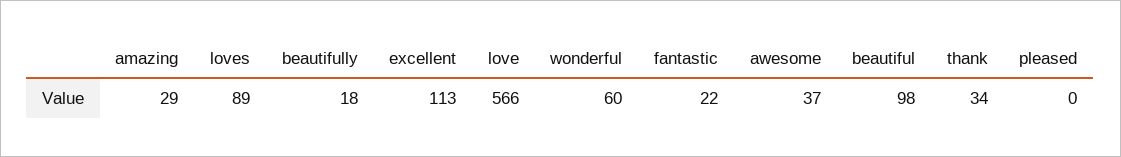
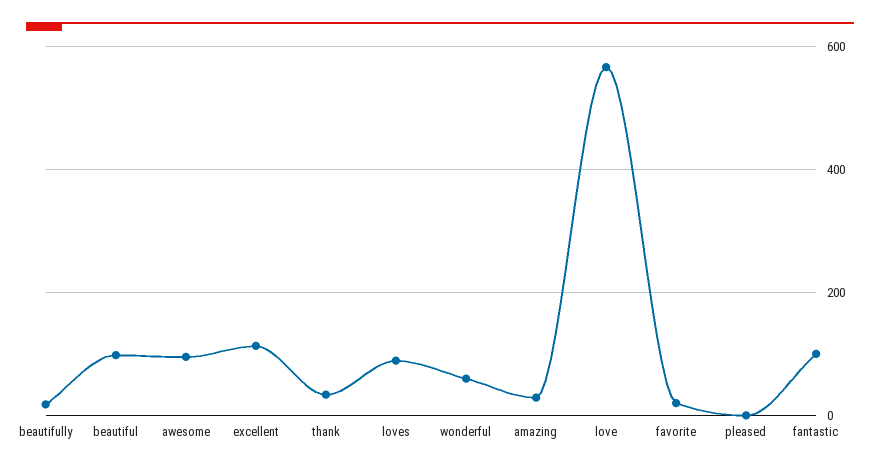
  {
    "amazing": 29,
    "loves": 89,
    "beautifully": 18,
    "excellent": 113,
    "love": 566,
    "wonderful": 60,
-   "fantastic": 22,
+   "fantastic": 100,
-   "awesome": 37,
+   "awesome": 100,
    "beautiful": 98,
    "thank": 34,
-   "pleased": 0
+   "pleased": 0,
+   "favorite": 20
  }

